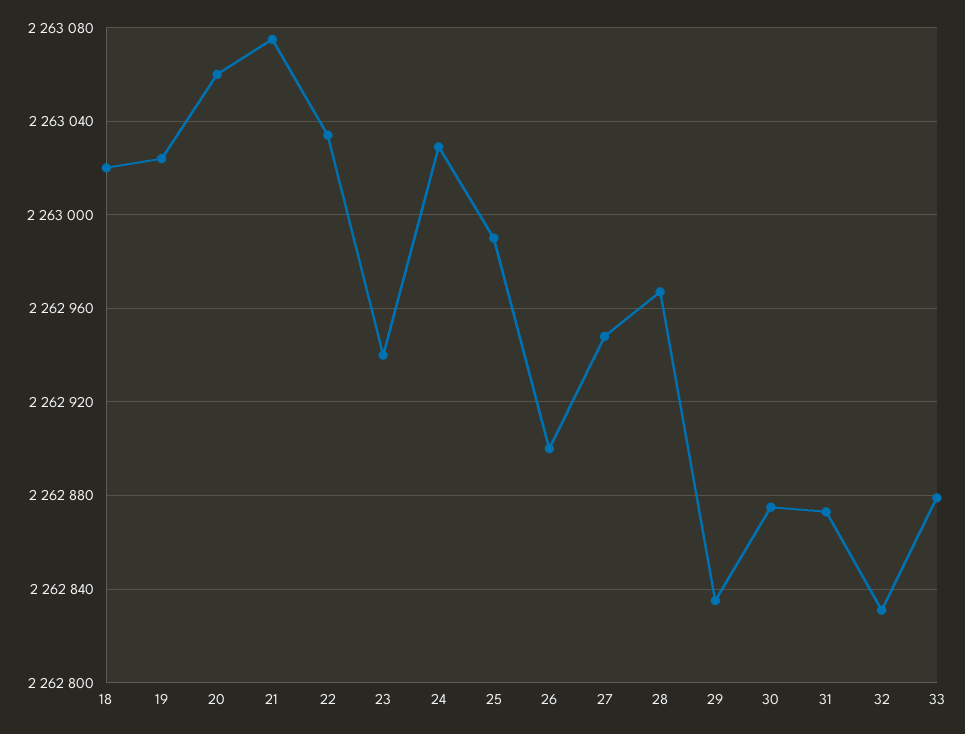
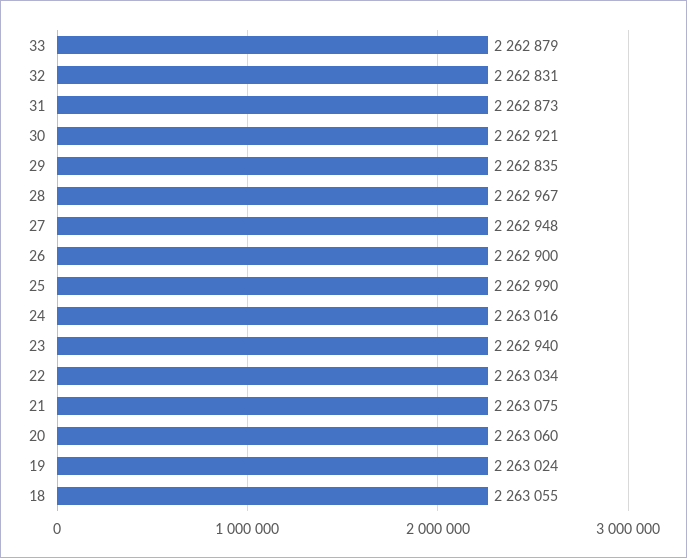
  {
-   "18": 2263020,
+   "18": 2263055,
    "19": 2263024,
    "20": 2263060,
    "21": 2263075,
    "22": 2263034,
    "23": 2262940,
-   "24": 2263030,
+   "24": 2263016,
    "25": 2262990,
    "26": 2262900,
    "27": 2262948,
    "28": 2262967,
    "29": 2262835,
-   "30": 2262875,
+   "30": 2262921,
    "31": 2262873,
    "32": 2262831,
    "33": 2262879
  }

